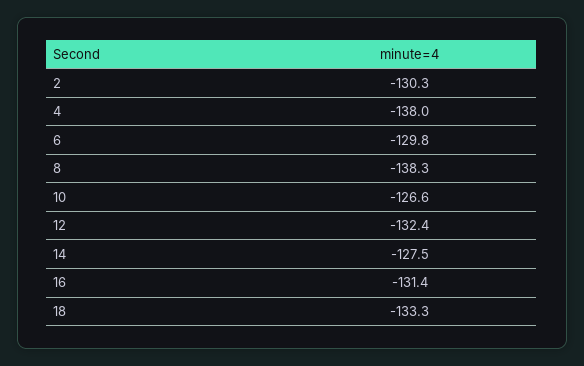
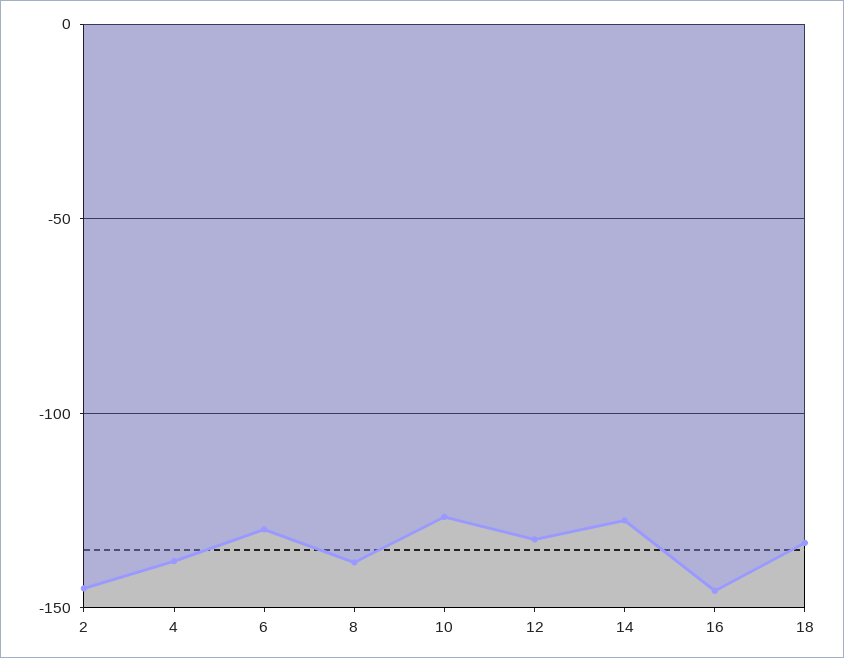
  {
-   "2": -130.3,
+   "2": -145,
    "4": -138,
    "6": -129.8,
    "8": -138.3,
    "10": -126.6,
    "12": -132.4,
    "14": -127.5,
-   "16": -131.4,
+   "16": -145,
    "18": -133.3
  }

